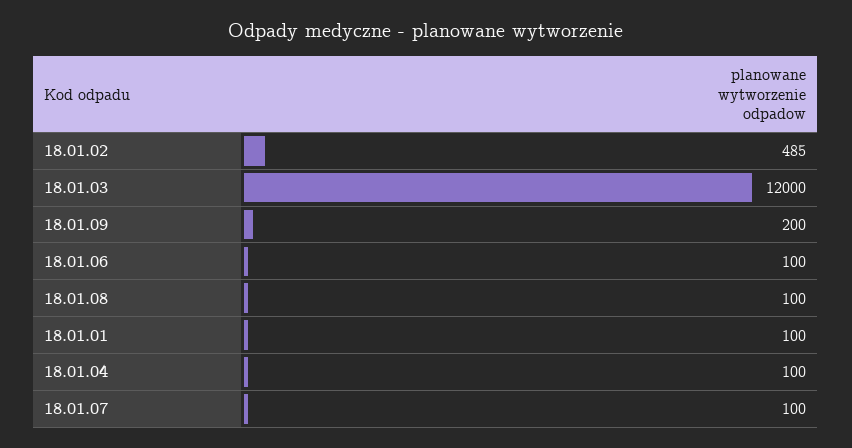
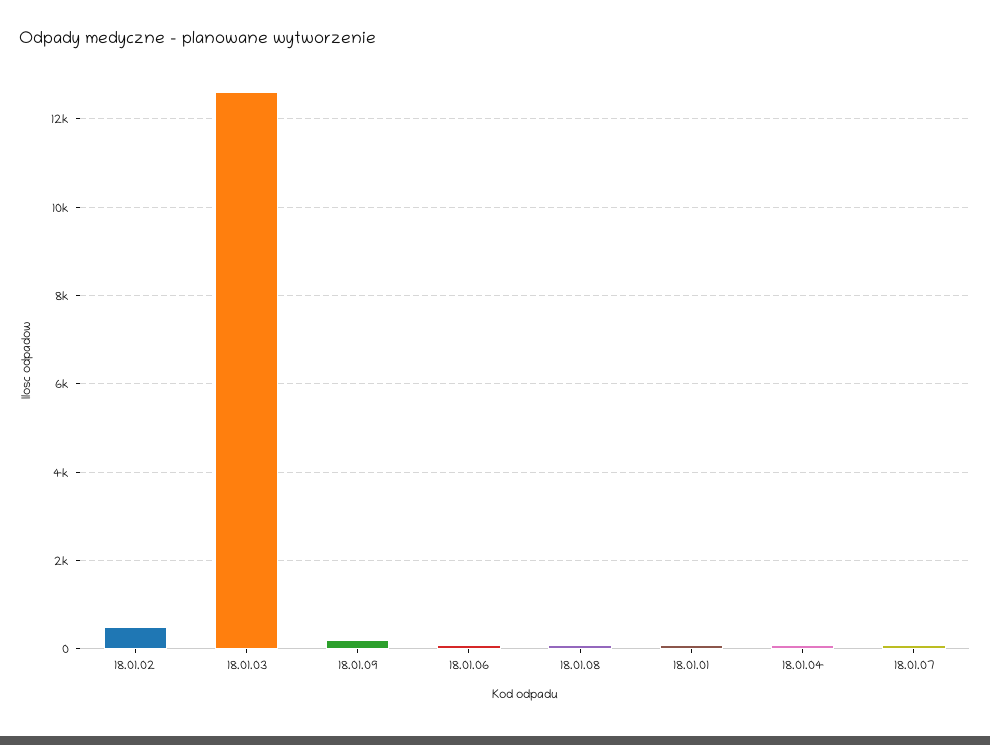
  {
    "18.01.02": 485,
-   "18.01.03": 12000,
+   "18.01.03": 12600,
    "18.01.09": 200,
    "18.01.06": 100,
    "18.01.08": 100,
    "18.01.01": 100,
    "18.01.04": 100,
    "18.01.07": 100
  }

